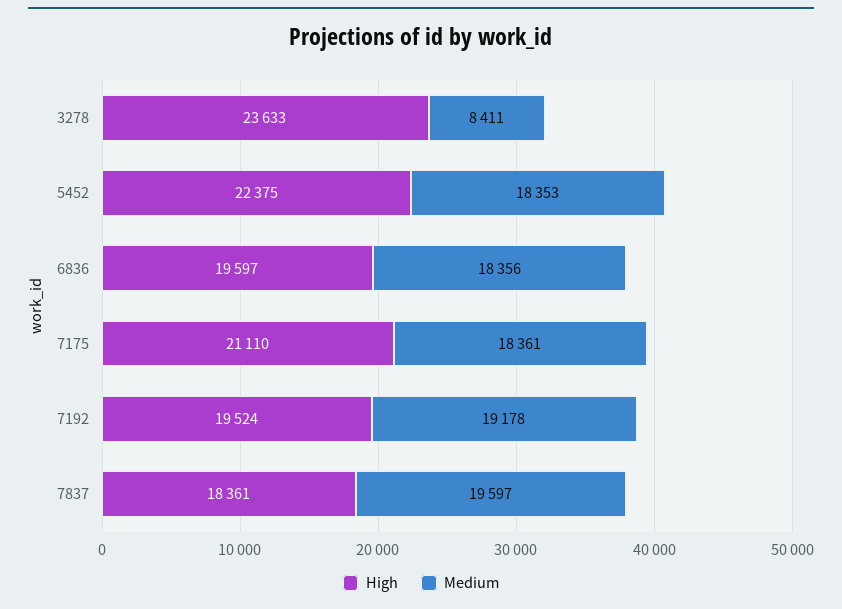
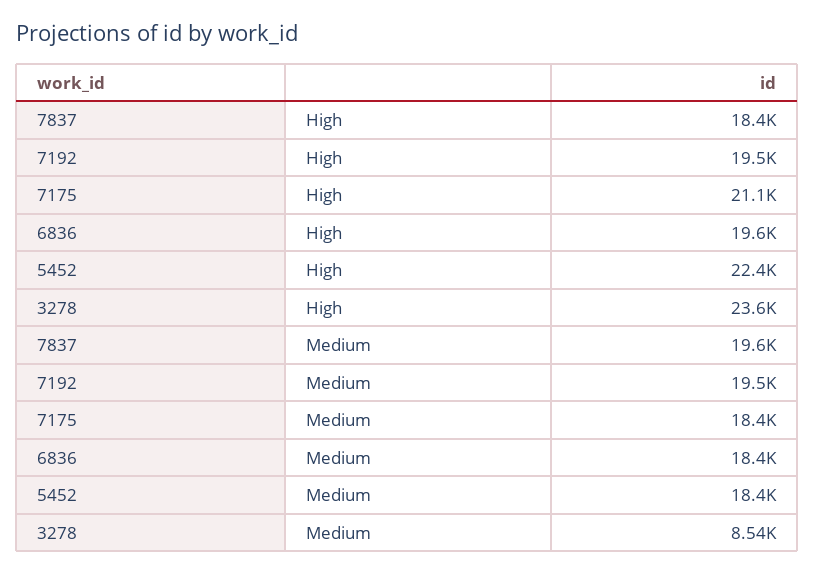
  {
    "High": {
      "3278": 23633,
      "5452": 22375,
      "6836": 19597,
      "7175": 21110,
      "7192": 19524,
      "7837": 18361
    },
    "Medium": {
-     "3278": 8411,
+     "3278": 8540,
      "5452": 18353,
      "6836": 18356,
      "7175": 18361,
-     "7192": 19178,
+     "7192": 19500,
      "7837": 19597
    }
  }

